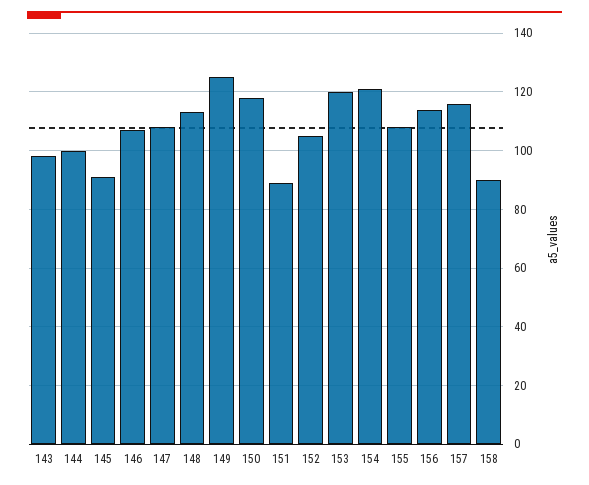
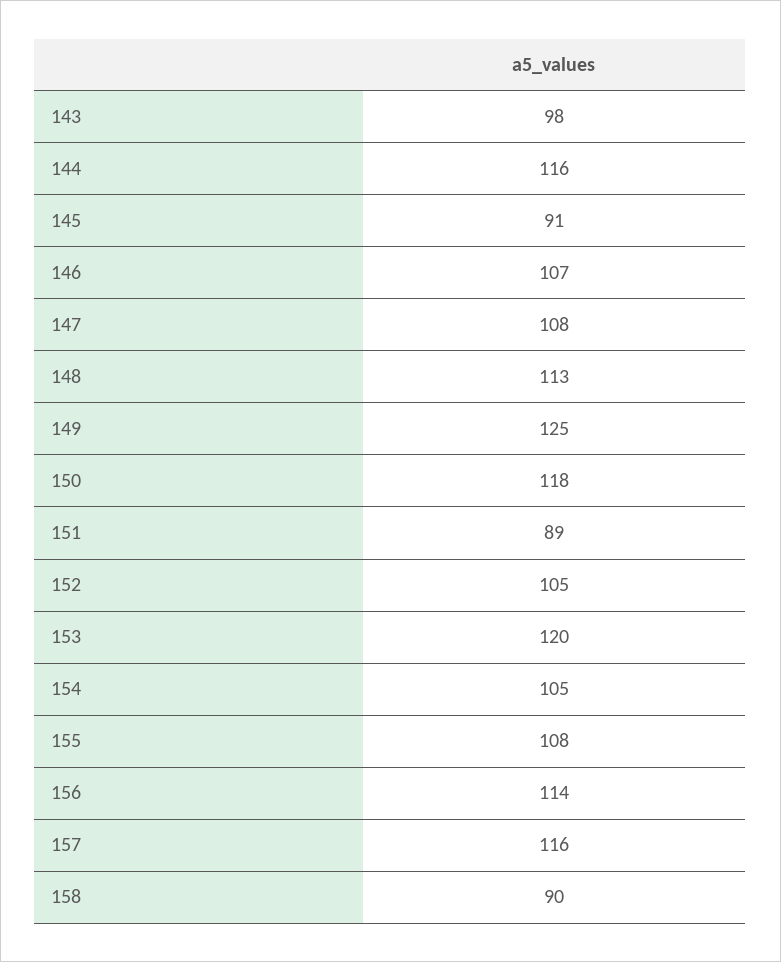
  {
    "143": 98,
-   "144": 100,
+   "144": 116,
    "145": 91,
    "146": 107,
    "147": 108,
    "148": 113,
    "149": 125,
    "150": 118,
    "151": 89,
    "152": 105,
    "153": 120,
-   "154": 120,
+   "154": 105,
    "155": 108,
    "156": 114,
    "157": 116,
    "158": 90
  }

